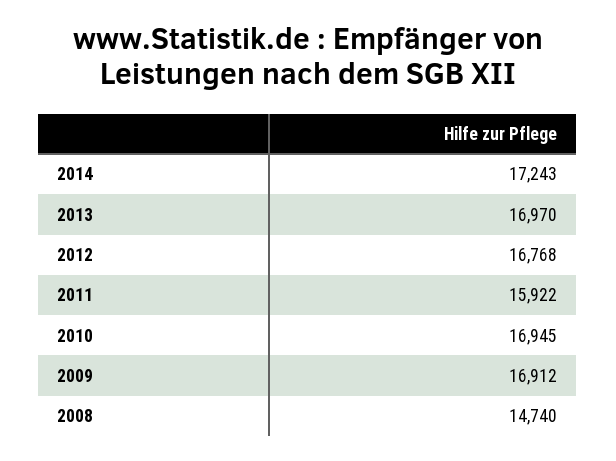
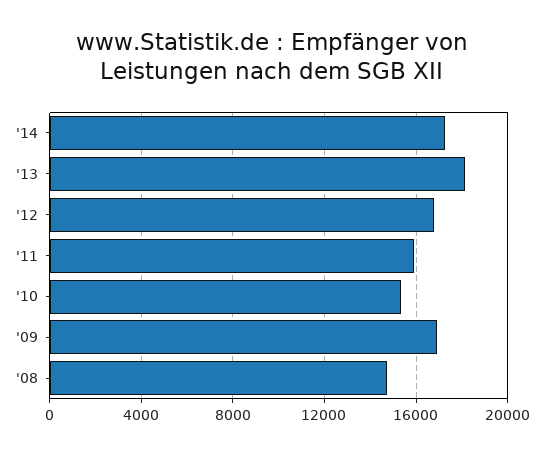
  {
    "2014": 17243,
-   "2013": 16970,
+   "2013": 18000,
    "2012": 16768,
    "2011": 15922,
-   "2010": 16945,
+   "2010": 15500,
    "2009": 16912,
    "2008": 14740
  }

